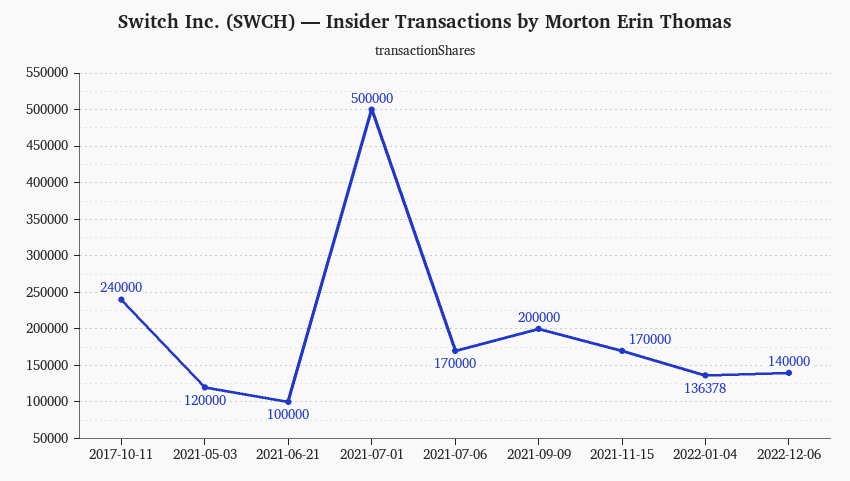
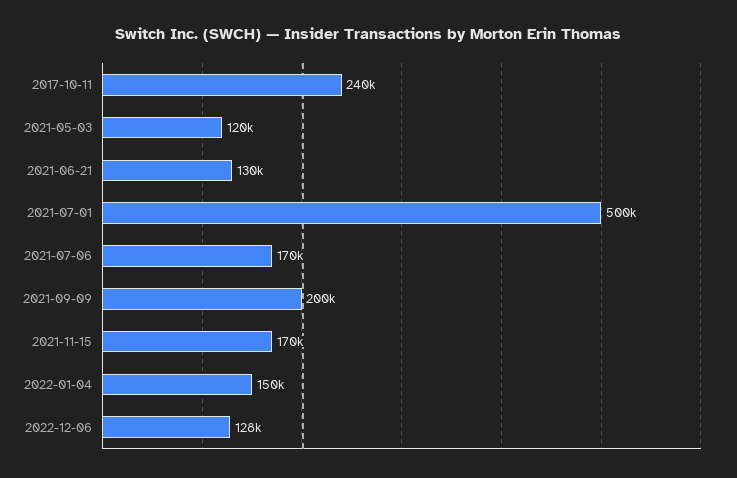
  {
    "2017-10-11": 240000,
    "2021-05-03": 120000,
-   "2021-06-21": 100000,
+   "2021-06-21": 130000,
    "2021-07-01": 500000,
    "2021-07-06": 170000,
    "2021-09-09": 200000,
    "2021-11-15": 170000,
-   "2022-01-04": 136378,
+   "2022-01-04": 150000,
-   "2022-12-06": 140000
+   "2022-12-06": 128000
  }

